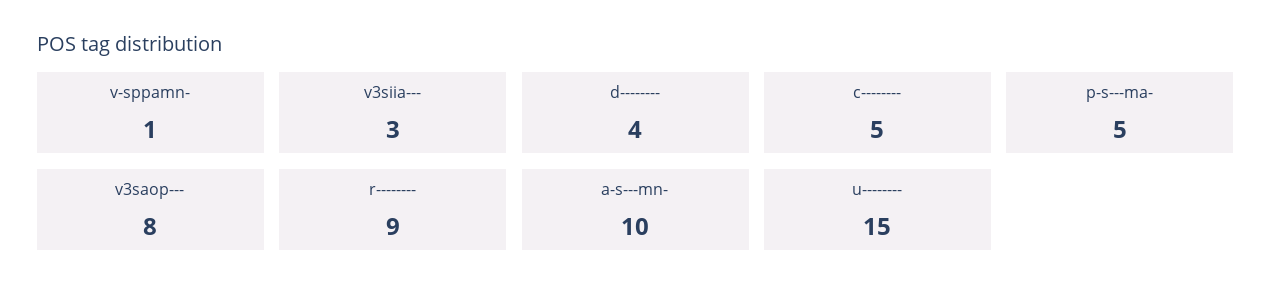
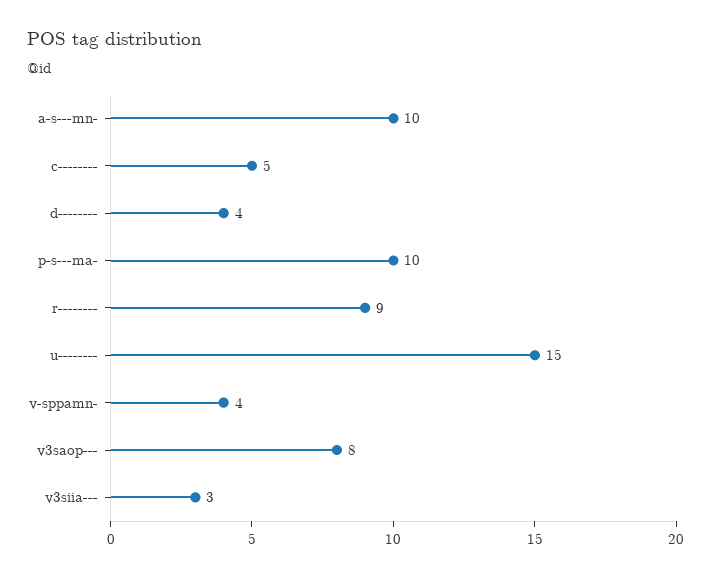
  {
-   "v-sppamn-": 1,
+   "v-sppamn-": 4,
    "v3siia---": 3,
    "d--------": 4,
    "c--------": 5,
-   "p-s---ma-": 5,
+   "p-s---ma-": 10,
    "v3saop---": 8,
    "r--------": 9,
    "a-s---mn-": 10,
    "u--------": 15
  }

